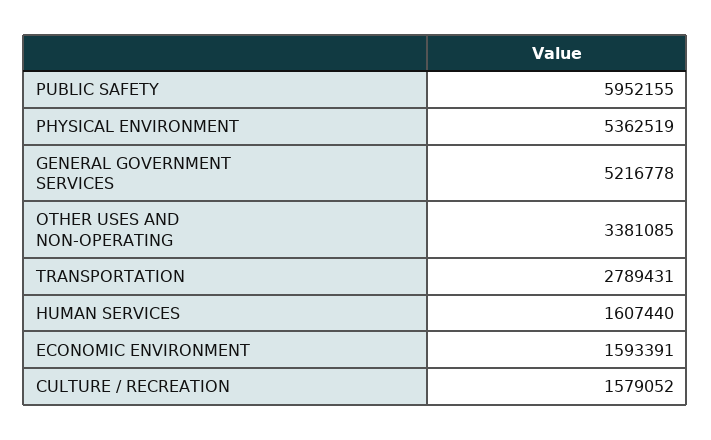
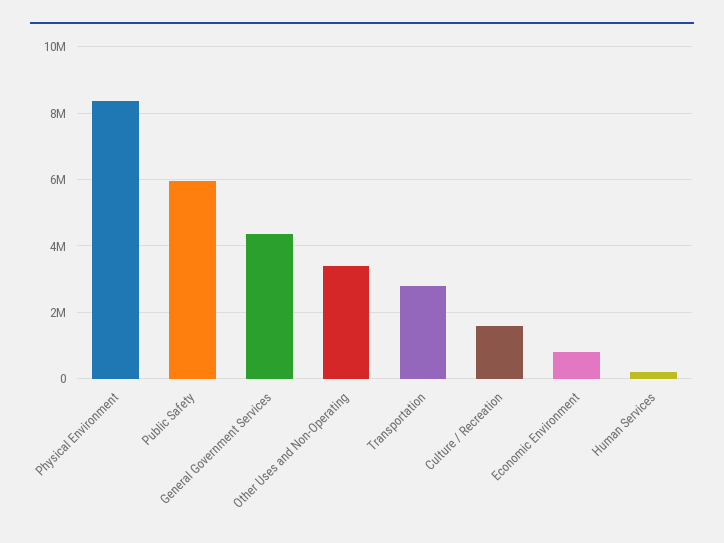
  {
    "PUBLIC SAFETY": 5952155,
-   "PHYSICAL ENVIRONMENT": 5362519,
+   "PHYSICAL ENVIRONMENT": 8400000,
-   "GENERAL GOVERNMENT SERVICES": 5216778,
+   "GENERAL GOVERNMENT SERVICES": 4400000,
    "OTHER USES AND NON-OPERATING": 3381085,
    "TRANSPORTATION": 2789431,
-   "HUMAN SERVICES": 1607440,
+   "HUMAN SERVICES": 200000,
-   "ECONOMIC ENVIRONMENT": 1593391,
+   "ECONOMIC ENVIRONMENT": 800000,
    "CULTURE / RECREATION": 1579052
  }

